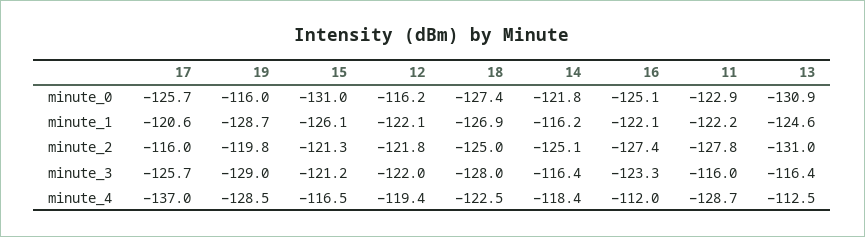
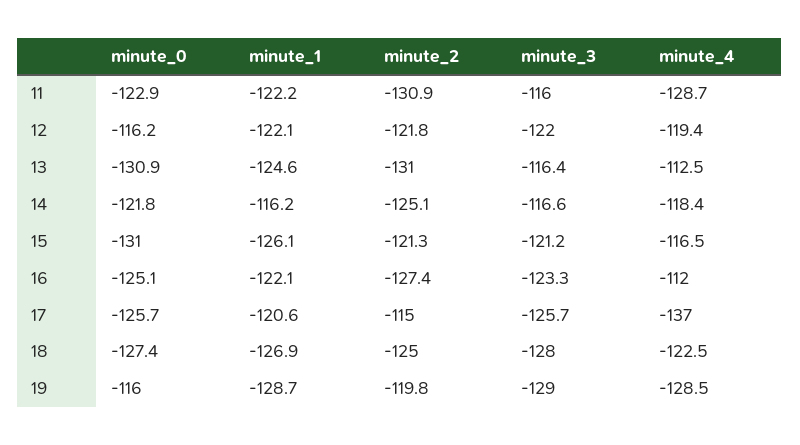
  {
    "17": {
      "minute_0": -125.7,
      "minute_1": -120.6,
-     "minute_2": -116,
+     "minute_2": -115,
      "minute_3": -125.7,
      "minute_4": -137
    },
    "19": {
      "minute_0": -116,
      "minute_1": -128.7,
      "minute_2": -119.8,
      "minute_3": -129,
      "minute_4": -128.5
    },
    "15": {
      "minute_0": -131,
      "minute_1": -126.1,
      "minute_2": -121.3,
      "minute_3": -121.2,
      "minute_4": -116.5
    },
    "12": {
      "minute_0": -116.2,
      "minute_1": -122.1,
      "minute_2": -121.8,
      "minute_3": -122,
      "minute_4": -119.4
    },
    "18": {
      "minute_0": -127.4,
      "minute_1": -126.9,
      "minute_2": -125,
      "minute_3": -128,
      "minute_4": -122.5
    },
    "14": {
      "minute_0": -121.8,
      "minute_1": -116.2,
      "minute_2": -125.1,
-     "minute_3": -116.4,
+     "minute_3": -116.6,
      "minute_4": -118.4
    },
    "16": {
      "minute_0": -125.1,
      "minute_1": -122.1,
      "minute_2": -127.4,
      "minute_3": -123.3,
      "minute_4": -112
    },
    "11": {
      "minute_0": -122.9,
      "minute_1": -122.2,
-     "minute_2": -127.8,
+     "minute_2": -130.9,
      "minute_3": -116,
      "minute_4": -128.7
    },
    "13": {
      "minute_0": -130.9,
      "minute_1": -124.6,
      "minute_2": -131,
      "minute_3": -116.4,
      "minute_4": -112.5
    }
  }

